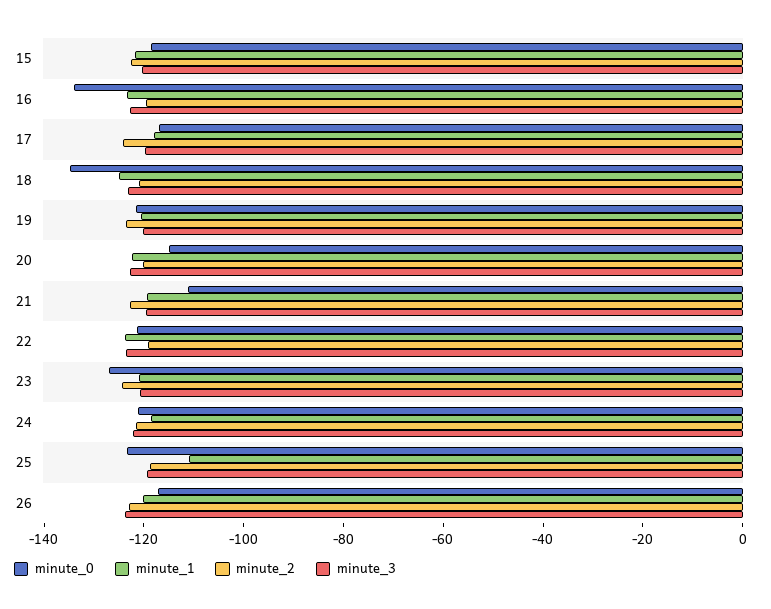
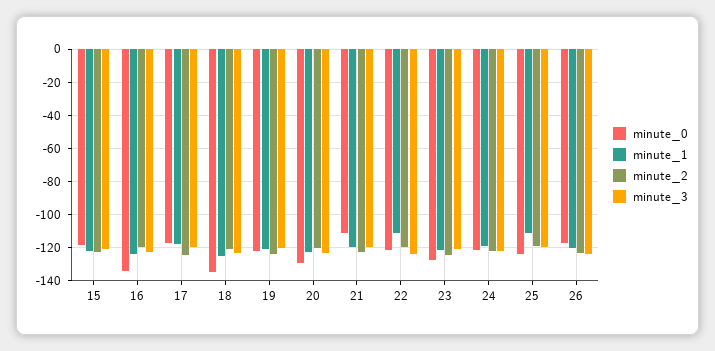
  {
    "minute_0": {
      "15": -120,
      "16": -135,
      "17": -115,
      "18": -135,
      "19": -120,
-     "20": -115,
+     "20": -130,
      "21": -110,
      "22": -120,
      "23": -125,
      "24": -120,
      "25": -125,
      "26": -115
    },
    "minute_1": {
      "15": -120,
      "16": -125,
      "17": -120,
      "18": -125,
      "19": -120,
      "20": -120,
      "21": -120,
-     "22": -125,
+     "22": -110,
      "23": -120,
      "24": -120,
      "25": -110,
      "26": -120
    },
    "minute_2": {
      "15": -125,
      "16": -120,
      "17": -125,
      "18": -120,
      "19": -125,
      "20": -120,
      "21": -125,
      "22": -120,
      "23": -125,
      "24": -120,
      "25": -120,
      "26": -125
    },
    "minute_3": {
      "15": -120,
      "16": -125,
      "17": -120,
      "18": -125,
      "19": -120,
      "20": -125,
      "21": -120,
      "22": -125,
      "23": -120,
      "24": -120,
      "25": -120,
      "26": -125
    }
  }

